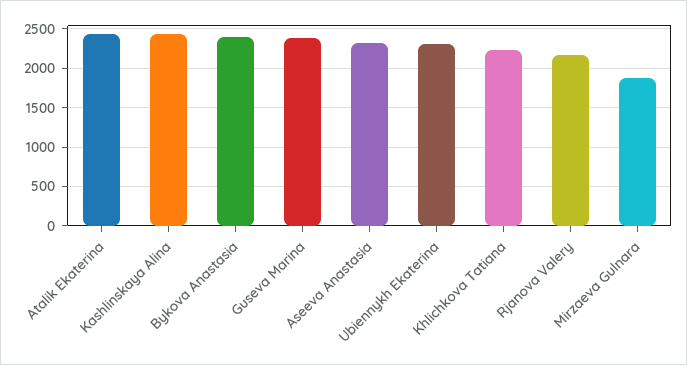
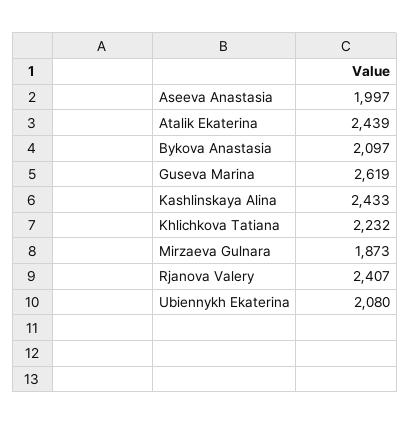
  {
    "Atalik Ekaterina": 2439,
    "Kashlinskaya Alina": 2433,
-   "Bykova Anastasia": 2400,
+   "Bykova Anastasia": 2097,
-   "Guseva Marina": 2400,
+   "Guseva Marina": 2619,
-   "Aseeva Anastasia": 2300,
+   "Aseeva Anastasia": 1997,
-   "Ubiennykh Ekaterina": 2300,
+   "Ubiennykh Ekaterina": 2080,
    "Khlichkova Tatiana": 2232,
-   "Rjanova Valery": 2200,
+   "Rjanova Valery": 2407,
    "Mirzaeva Gulnara": 1873
  }

